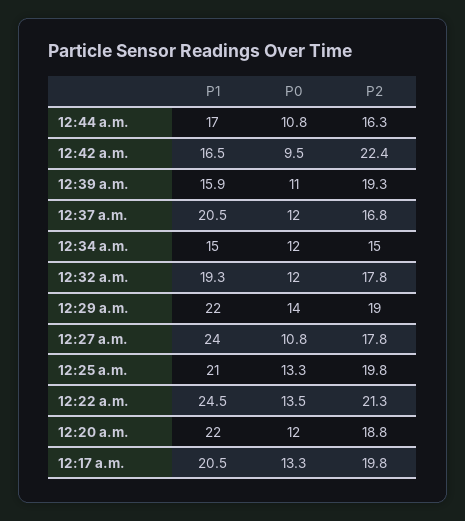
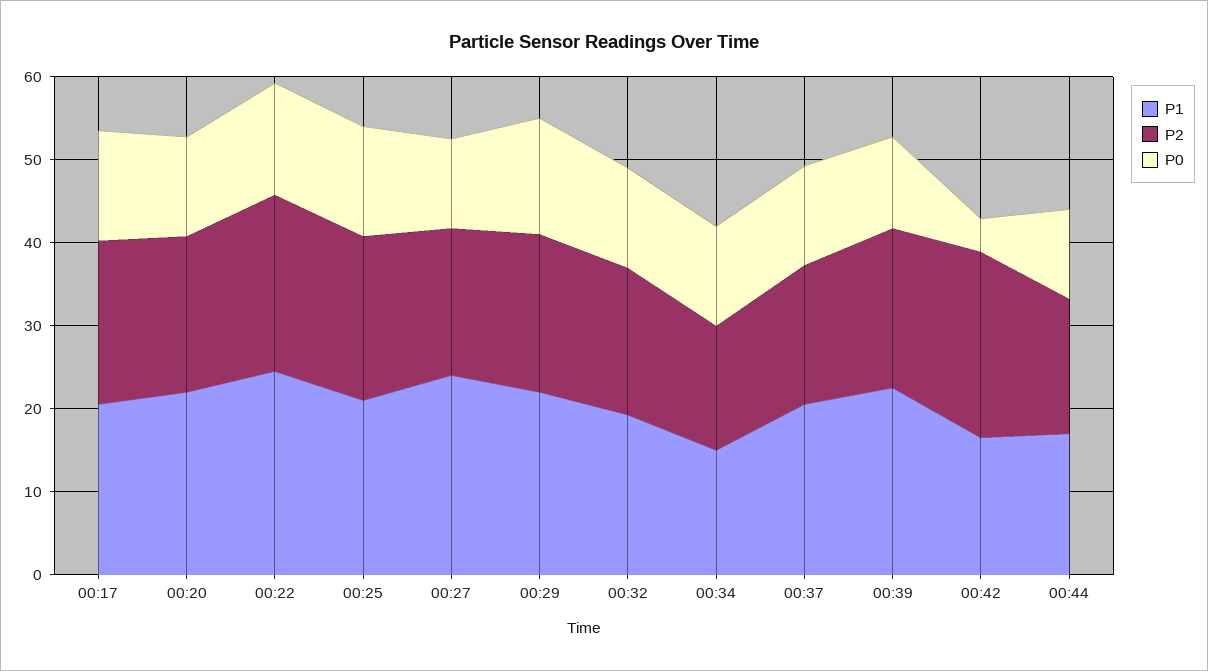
  {
    "P1": {
      "12:44 a.m.": 17,
      "12:42 a.m.": 16.5,
-     "12:39 a.m.": 15.9,
+     "12:39 a.m.": 22,
      "12:37 a.m.": 20.5,
      "12:34 a.m.": 15,
      "12:32 a.m.": 19.3,
      "12:29 a.m.": 22,
      "12:27 a.m.": 24,
      "12:25 a.m.": 21,
      "12:22 a.m.": 24.5,
      "12:20 a.m.": 22,
      "12:17 a.m.": 20.5
    },
    "P0": {
      "12:44 a.m.": 10.8,
-     "12:42 a.m.": 9.5,
+     "12:42 a.m.": 4,
      "12:39 a.m.": 11,
      "12:37 a.m.": 12,
      "12:34 a.m.": 12,
      "12:32 a.m.": 12,
      "12:29 a.m.": 14,
      "12:27 a.m.": 10.8,
      "12:25 a.m.": 13.3,
      "12:22 a.m.": 13.5,
      "12:20 a.m.": 12,
      "12:17 a.m.": 13.3
    },
    "P2": {
      "12:44 a.m.": 16.3,
      "12:42 a.m.": 22.4,
      "12:39 a.m.": 19.3,
      "12:37 a.m.": 16.8,
      "12:34 a.m.": 15,
      "12:32 a.m.": 17.8,
      "12:29 a.m.": 19,
      "12:27 a.m.": 17.8,
      "12:25 a.m.": 19.8,
      "12:22 a.m.": 21.3,
      "12:20 a.m.": 18.8,
      "12:17 a.m.": 19.8
    }
  }

